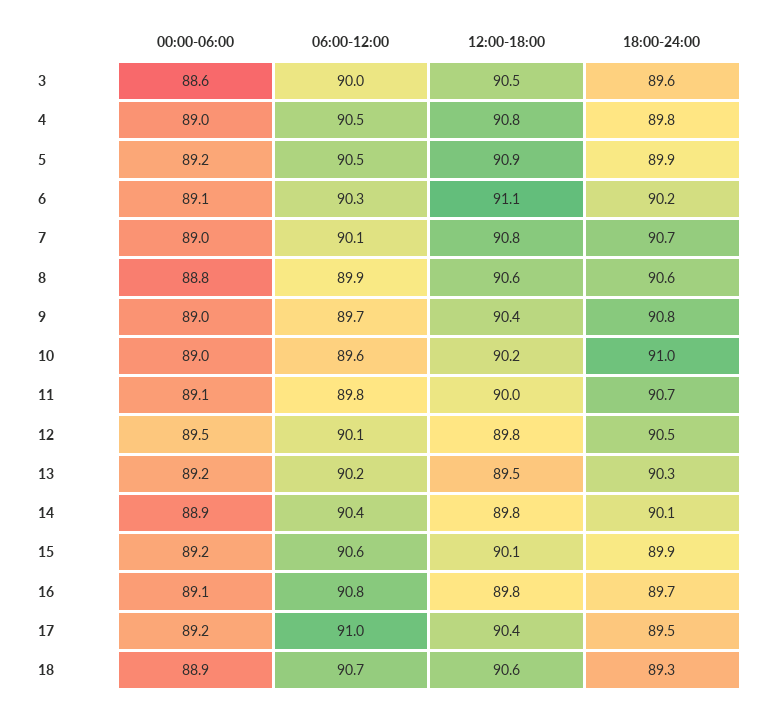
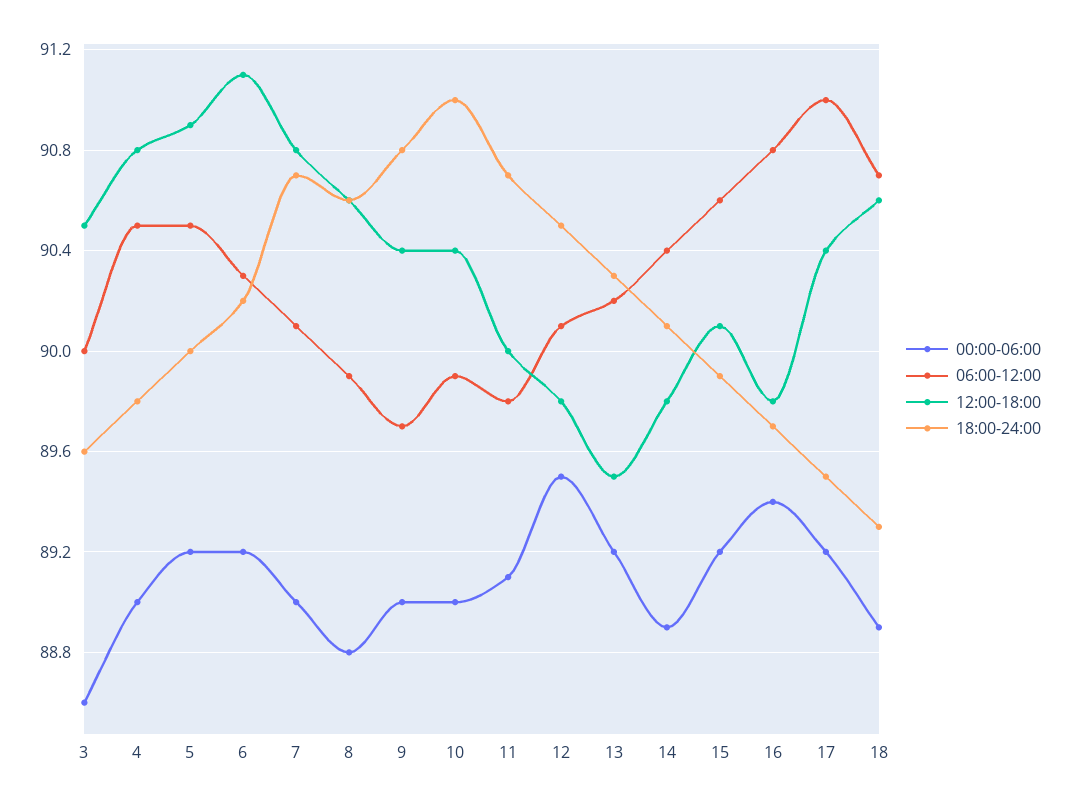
  {
    "00:00-06:00": {
      "3": 88.6,
      "4": 89,
      "5": 89.2,
-     "6": 89.1,
+     "6": 89.2,
      "7": 89,
      "8": 88.8,
      "9": 89,
      "10": 89,
      "11": 89.1,
      "12": 89.5,
      "13": 89.2,
      "14": 88.9,
      "15": 89.2,
-     "16": 89.1,
+     "16": 89.4,
      "17": 89.2,
      "18": 88.9
    },
    "06:00-12:00": {
      "3": 90,
      "4": 90.5,
      "5": 90.5,
      "6": 90.3,
      "7": 90.1,
      "8": 89.9,
      "9": 89.7,
-     "10": 89.6,
+     "10": 89.9,
      "11": 89.8,
      "12": 90.1,
      "13": 90.2,
      "14": 90.4,
      "15": 90.6,
      "16": 90.8,
      "17": 91,
      "18": 90.7
    },
    "12:00-18:00": {
      "3": 90.5,
      "4": 90.8,
      "5": 90.9,
      "6": 91.1,
      "7": 90.8,
      "8": 90.6,
      "9": 90.4,
-     "10": 90.2,
+     "10": 90.4,
      "11": 90,
      "12": 89.8,
      "13": 89.5,
      "14": 89.8,
      "15": 90.1,
      "16": 89.8,
      "17": 90.4,
      "18": 90.6
    },
    "18:00-24:00": {
      "3": 89.6,
      "4": 89.8,
-     "5": 89.9,
+     "5": 90,
      "6": 90.2,
      "7": 90.7,
      "8": 90.6,
      "9": 90.8,
      "10": 91,
      "11": 90.7,
      "12": 90.5,
      "13": 90.3,
      "14": 90.1,
      "15": 89.9,
      "16": 89.7,
      "17": 89.5,
      "18": 89.3
    }
  }

